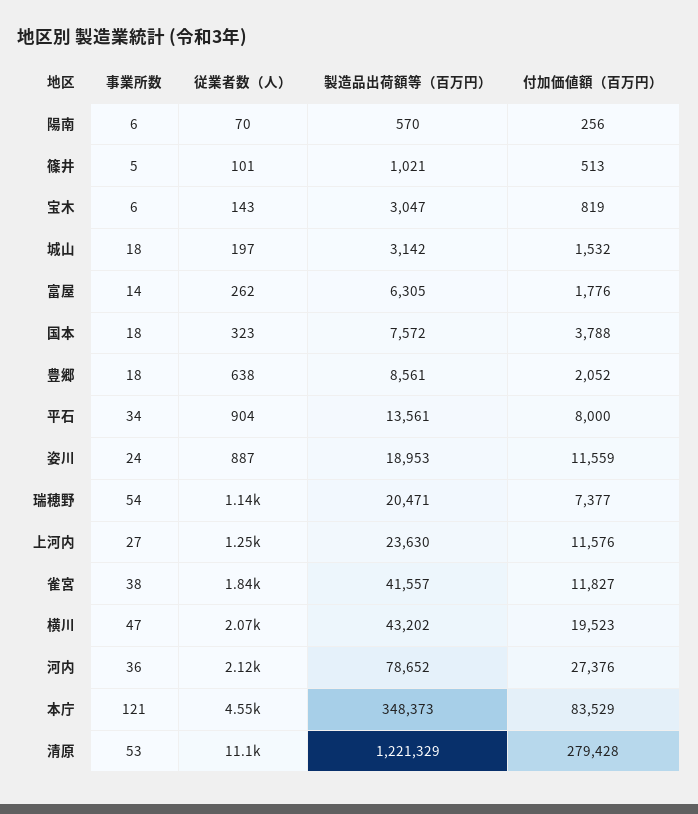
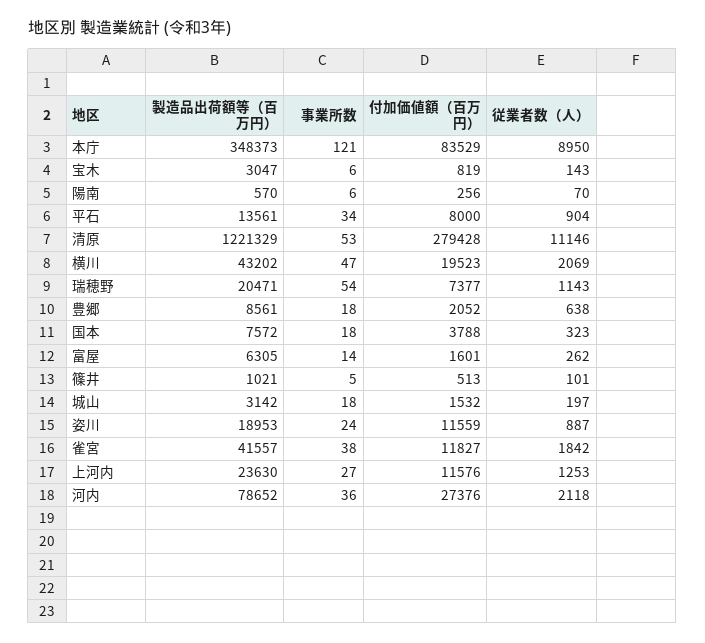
  {
    "事業所数": {
      "陽南": 6,
      "篠井": 5,
      "宝木": 6,
      "城山": 18,
      "富屋": 14,
      "国本": 18,
      "豊郷": 18,
      "平石": 34,
      "姿川": 24,
      "瑞穂野": 54,
      "上河内": 27,
      "雀宮": 38,
      "横川": 47,
      "河内": 36,
      "本庁": 121,
      "清原": 53
    },
    "従業者数（人）": {
      "陽南": 70,
      "篠井": 101,
      "宝木": 143,
      "城山": 197,
      "富屋": 262,
      "国本": 323,
      "豊郷": 638,
      "平石": 904,
      "姿川": 887,
      "瑞穂野": 1143,
      "上河内": 1253,
      "雀宮": 1842,
      "横川": 2069,
      "河内": 2118,
-     "本庁": 4550,
+     "本庁": 8950,
      "清原": 11146
    },
    "製造品出荷額等（百万円）": {
      "陽南": 570,
      "篠井": 1021,
      "宝木": 3047,
      "城山": 3142,
      "富屋": 6305,
      "国本": 7572,
      "豊郷": 8561,
      "平石": 13561,
      "姿川": 18953,
      "瑞穂野": 20471,
      "上河内": 23630,
      "雀宮": 41557,
      "横川": 43202,
      "河内": 78652,
      "本庁": 348373,
      "清原": 1221329
    },
    "付加価値額（百万円）": {
      "陽南": 256,
      "篠井": 513,
      "宝木": 819,
      "城山": 1532,
-     "富屋": 1776,
+     "富屋": 1601,
      "国本": 3788,
      "豊郷": 2052,
      "平石": 8000,
      "姿川": 11559,
      "瑞穂野": 7377,
      "上河内": 11576,
      "雀宮": 11827,
      "横川": 19523,
      "河内": 27376,
      "本庁": 83529,
      "清原": 279428
    }
  }

